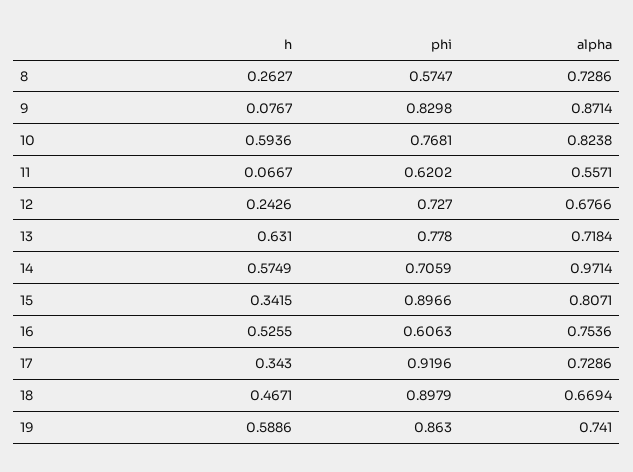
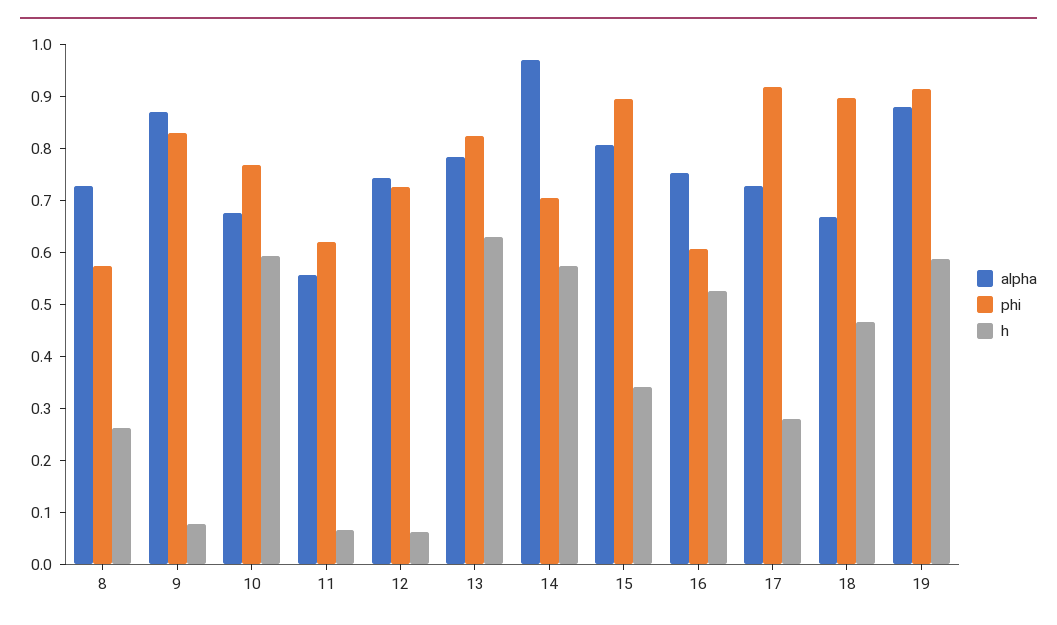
  {
    "h": {
      "8": 0.2627,
      "9": 0.0767,
      "10": 0.5936,
      "11": 0.0667,
-     "12": 0.2426,
+     "12": 0.06,
      "13": 0.631,
      "14": 0.5749,
      "15": 0.3415,
      "16": 0.5255,
-     "17": 0.343,
+     "17": 0.28,
      "18": 0.4671,
      "19": 0.5886
    },
    "phi": {
      "8": 0.5747,
      "9": 0.8298,
      "10": 0.7681,
      "11": 0.6202,
      "12": 0.727,
-     "13": 0.778,
+     "13": 0.82,
      "14": 0.7059,
      "15": 0.8966,
      "16": 0.6063,
      "17": 0.9196,
      "18": 0.8979,
-     "19": 0.863
+     "19": 0.92
    },
    "alpha": {
      "8": 0.7286,
      "9": 0.8714,
-     "10": 0.8238,
+     "10": 0.68,
      "11": 0.5571,
-     "12": 0.6766,
+     "12": 0.74,
-     "13": 0.7184,
+     "13": 0.78,
      "14": 0.9714,
      "15": 0.8071,
      "16": 0.7536,
      "17": 0.7286,
      "18": 0.6694,
-     "19": 0.741
+     "19": 0.88
    }
  }

